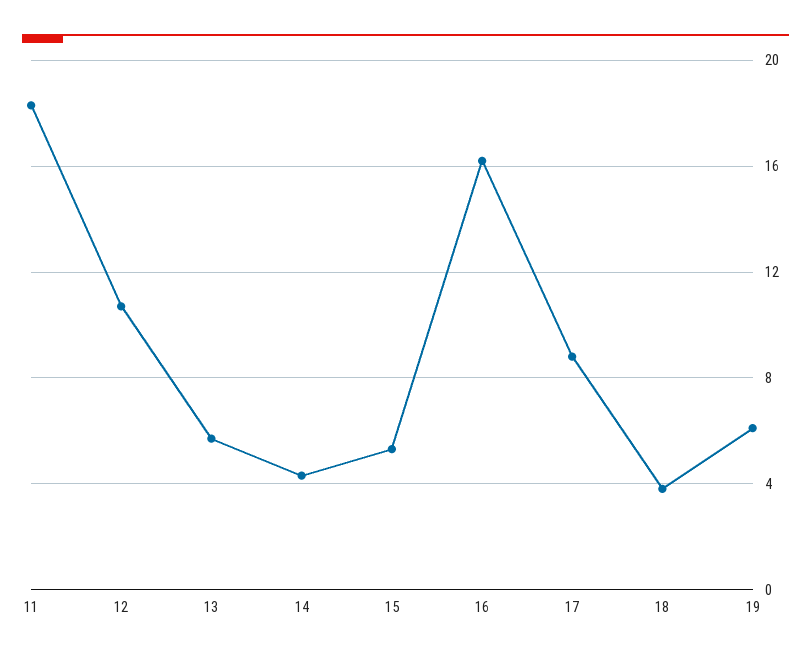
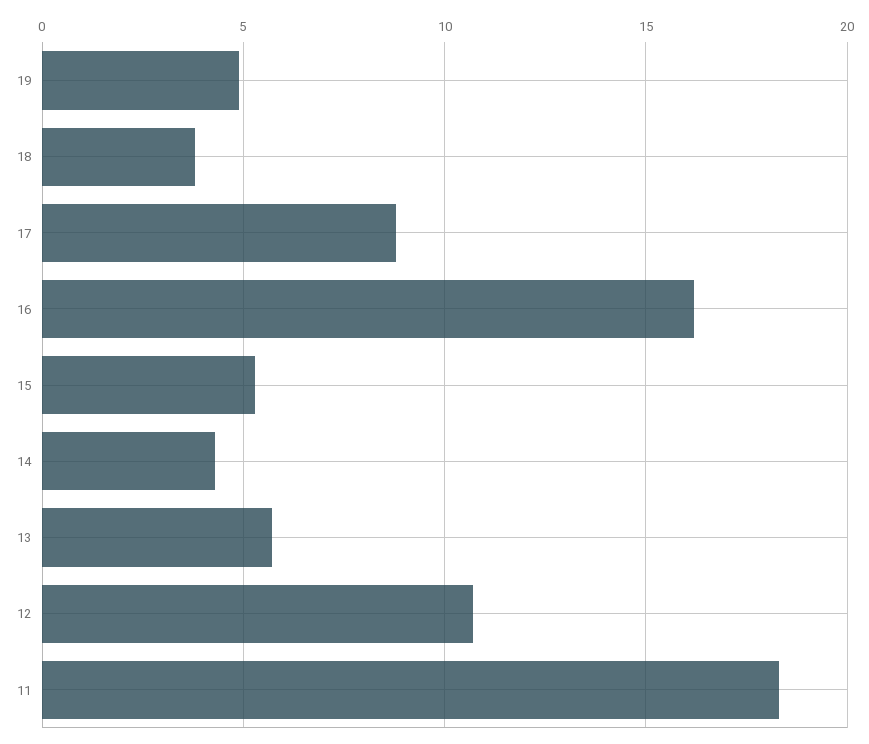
  {
    "11": 18.5,
    "12": 10.5,
    "13": 5.5,
    "14": 4.5,
    "15": 5.5,
    "16": 16,
    "17": 9,
    "18": 4,
-   "19": 6
+   "19": 5
  }

